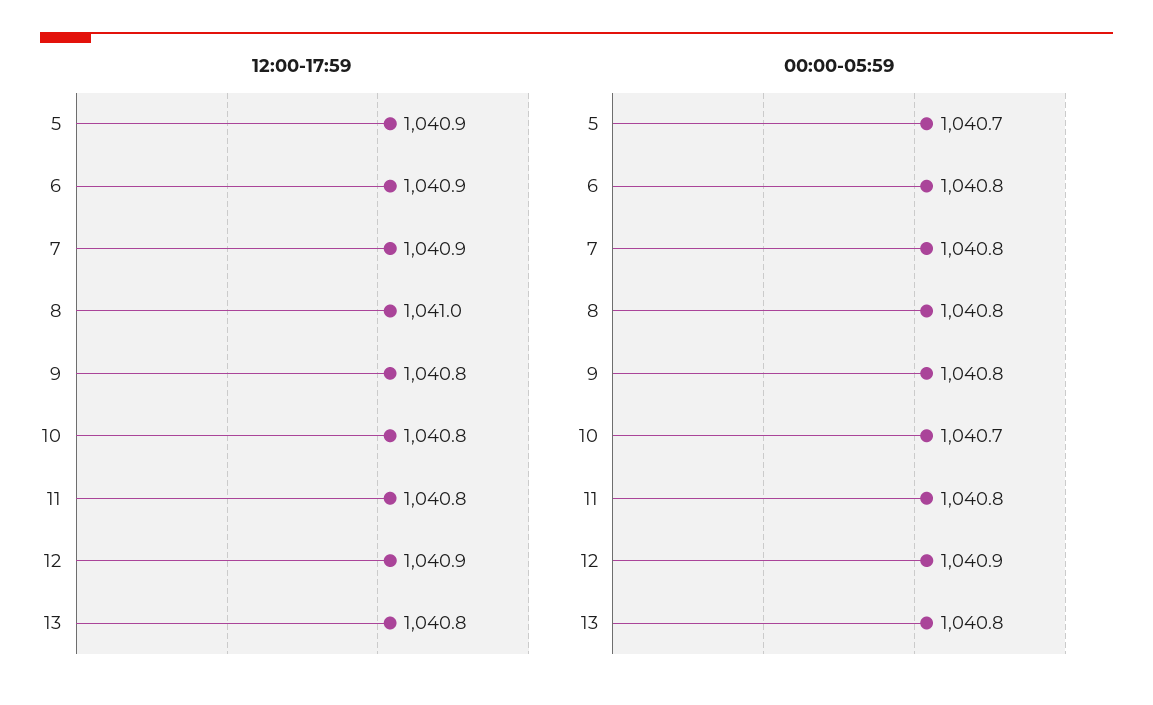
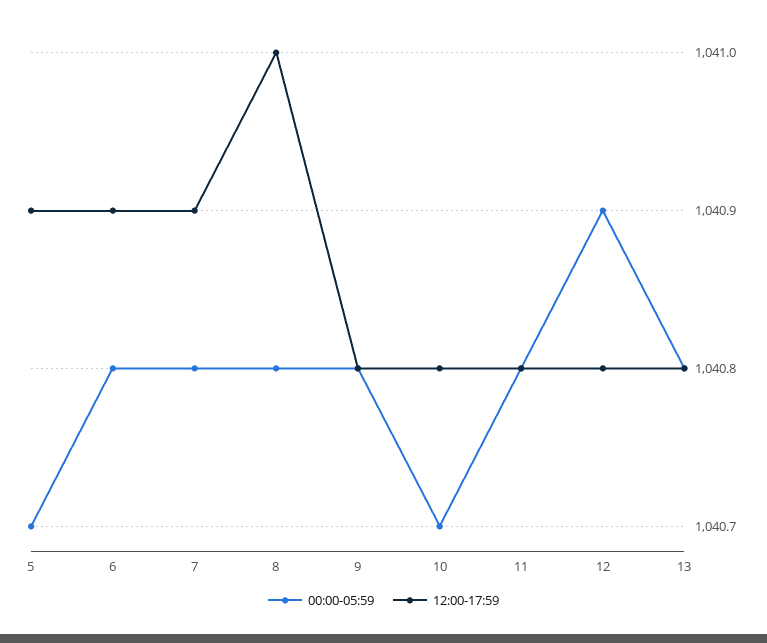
  {
    "12:00-17:59": {
      "5": 1040.9,
      "6": 1040.9,
      "7": 1040.9,
      "8": 1041,
      "9": 1040.8,
      "10": 1040.8,
      "11": 1040.8,
-     "12": 1040.9,
+     "12": 1040.8,
      "13": 1040.8
    },
    "00:00-05:59": {
      "5": 1040.7,
      "6": 1040.8,
      "7": 1040.8,
      "8": 1040.8,
      "9": 1040.8,
      "10": 1040.7,
      "11": 1040.8,
      "12": 1040.9,
      "13": 1040.8
    }
  }

